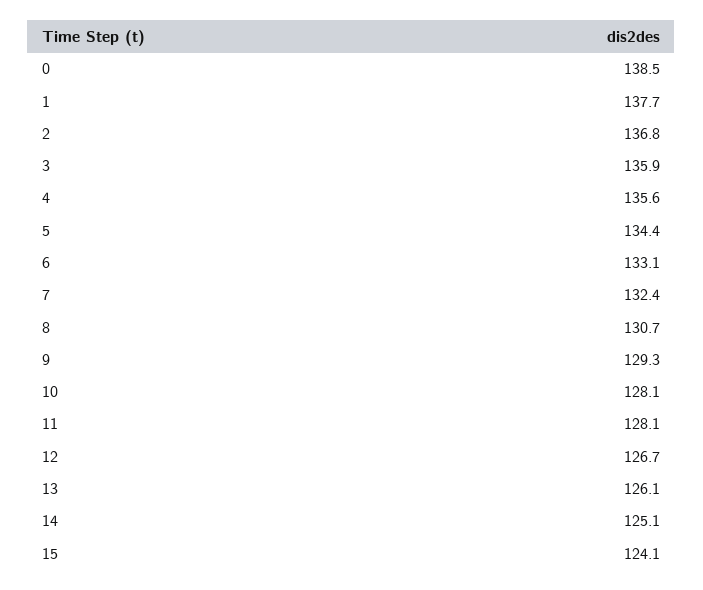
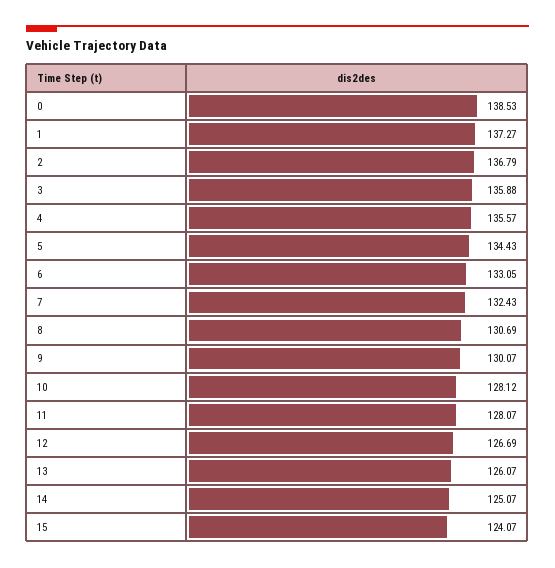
  {
    "0": 138.53,
-   "1": 137.7,
+   "1": 137.27,
    "2": 136.79,
    "3": 135.88,
    "4": 135.57,
    "5": 134.43,
    "6": 133.05,
    "7": 132.43,
    "8": 130.69,
-   "9": 129.3,
+   "9": 130.07,
    "10": 128.12,
    "11": 128.07,
    "12": 126.69,
    "13": 126.07,
    "14": 125.07,
    "15": 124.07
  }

